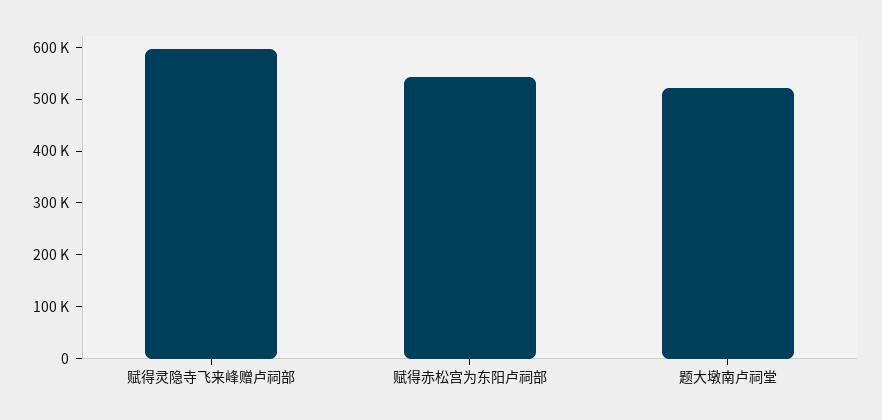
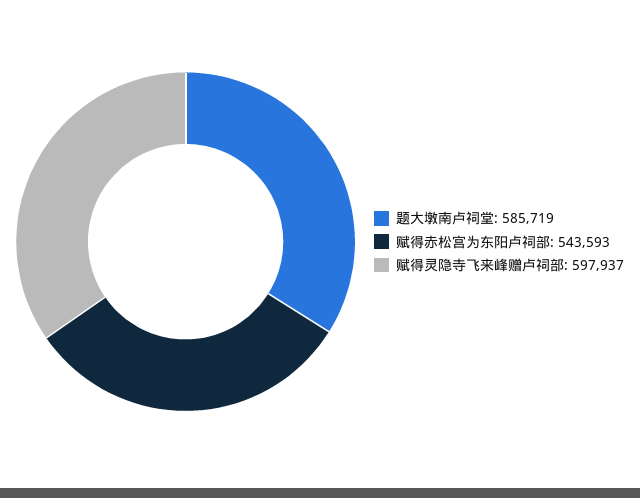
  {
    "赋得灵隐寺飞来峰赠卢祠部": 597937,
    "赋得赤松宫为东阳卢祠部": 543593,
-   "题大墩南卢祠堂": 520000
+   "题大墩南卢祠堂": 585719
  }

